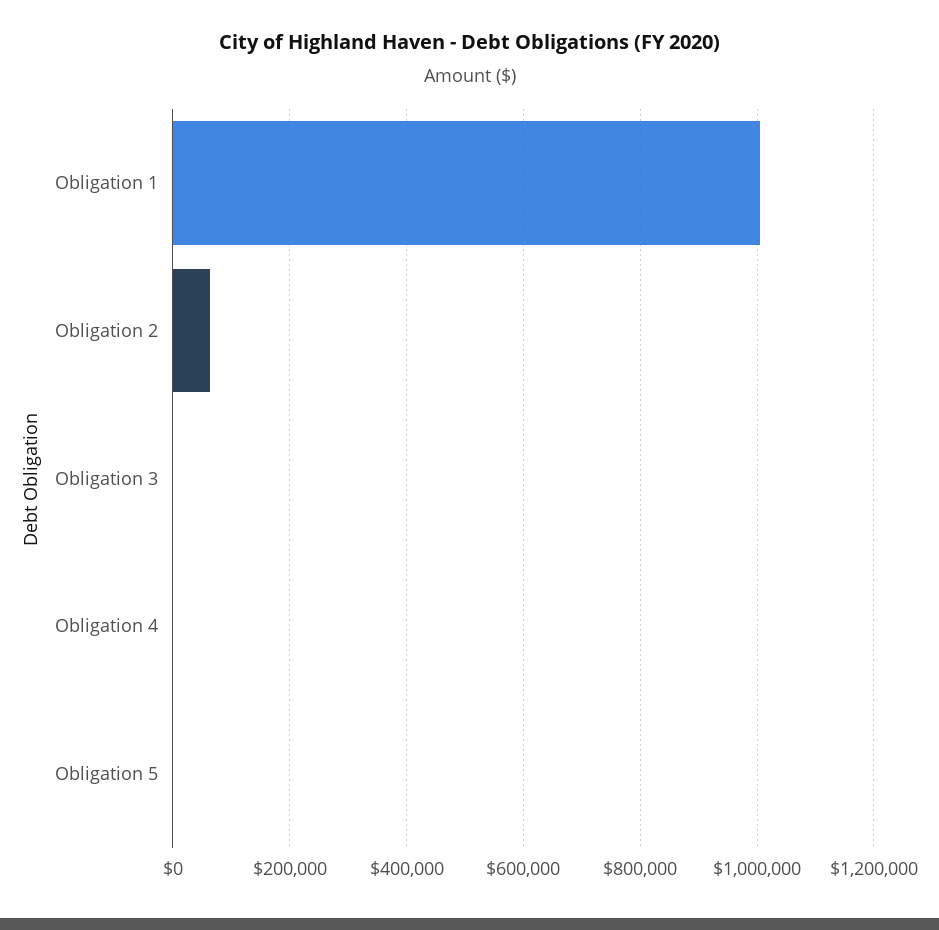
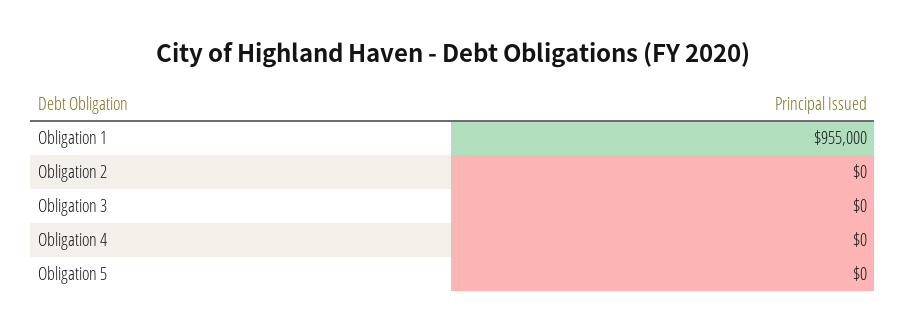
  {
-   "Obligation 1": 1000000,
+   "Obligation 1": 955000,
-   "Obligation 2": 60000,
+   "Obligation 2": 0,
    "Obligation 3": 0,
    "Obligation 4": 0,
    "Obligation 5": 0
  }

